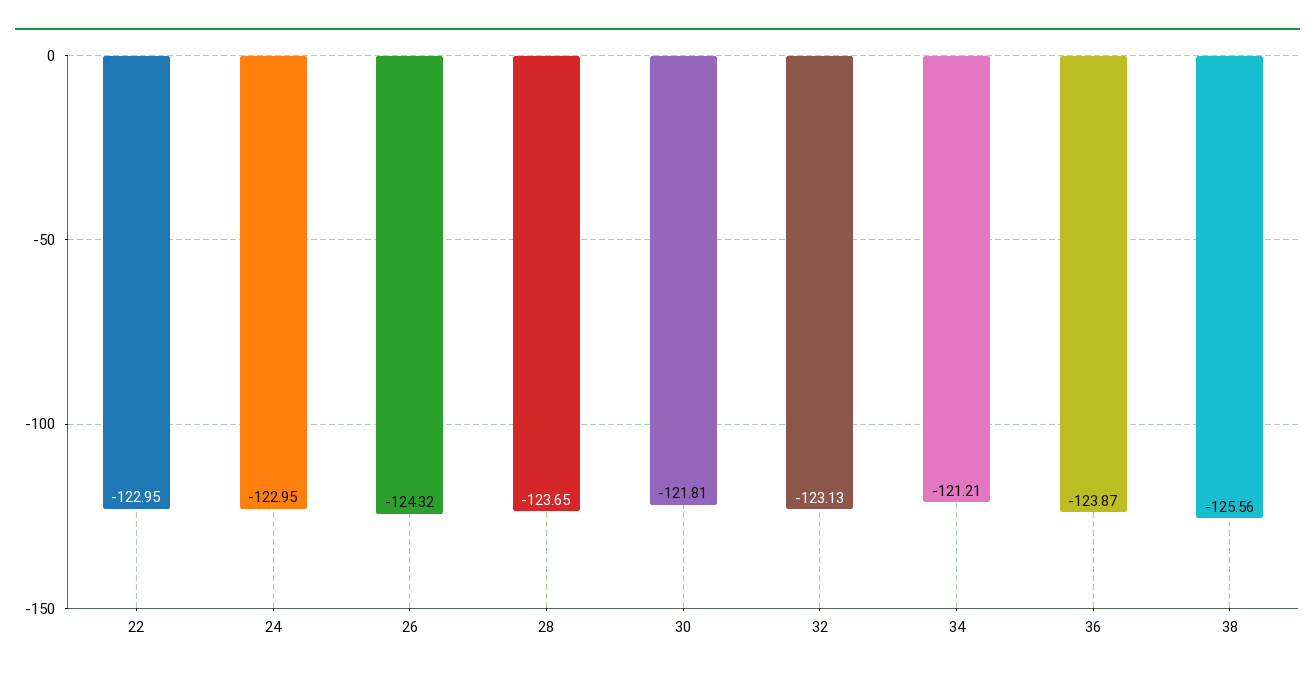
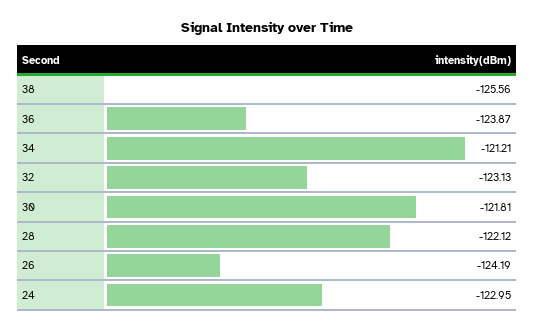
  {
-   "22": -122.95,
    "24": -122.95,
-   "26": -124.32,
+   "26": -124.19,
-   "28": -123.65,
+   "28": -122.12,
    "30": -121.81,
    "32": -123.13,
    "34": -121.21,
    "36": -123.87,
    "38": -125.56
  }

